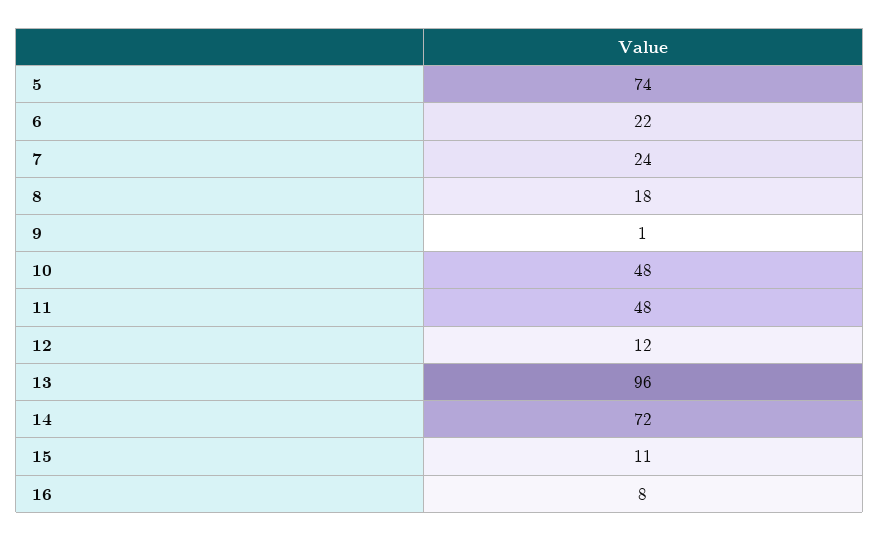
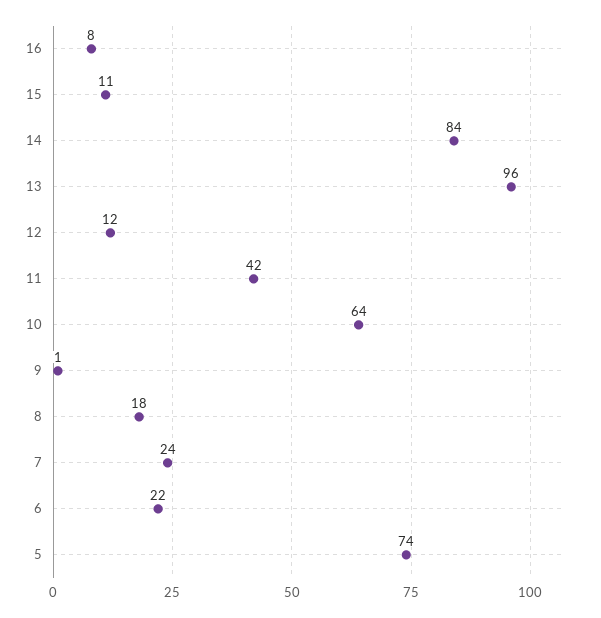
  {
    "5": 74,
    "6": 22,
    "7": 24,
    "8": 18,
    "9": 1,
-   "10": 48,
+   "10": 64,
-   "11": 48,
+   "11": 42,
    "12": 12,
    "13": 96,
-   "14": 72,
+   "14": 84,
    "15": 11,
    "16": 8
  }

